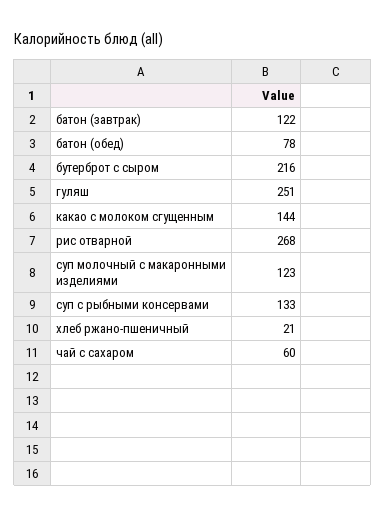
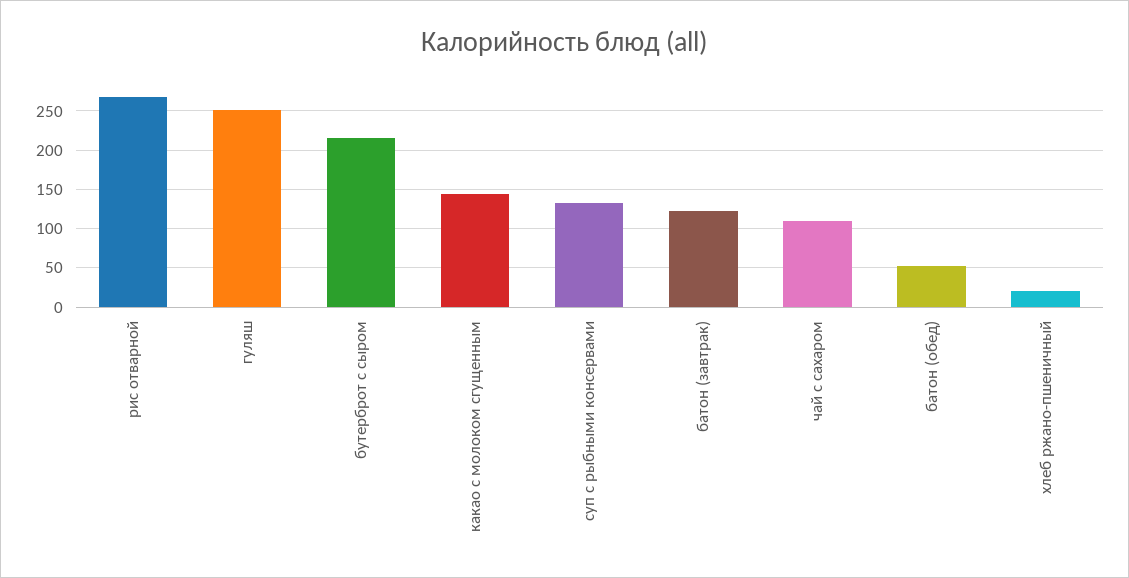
  {
    "батон (завтрак)": 122,
-   "батон (обед)": 78,
+   "батон (обед)": 50,
    "бутерброт с сыром": 216,
    "гуляш": 251,
    "какао с молоком сгущенным": 144,
    "рис отварной": 268,
-   "суп молочный с макаронными изделиями": 123,
    "суп с рыбными консервами": 133,
    "хлеб ржано-пшеничный": 21,
-   "чай с сахаром": 60
+   "чай с сахаром": 110
  }

